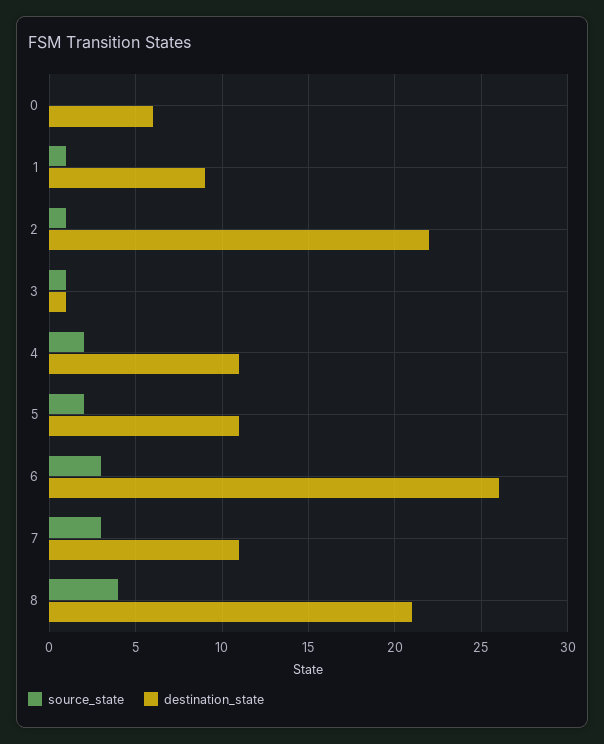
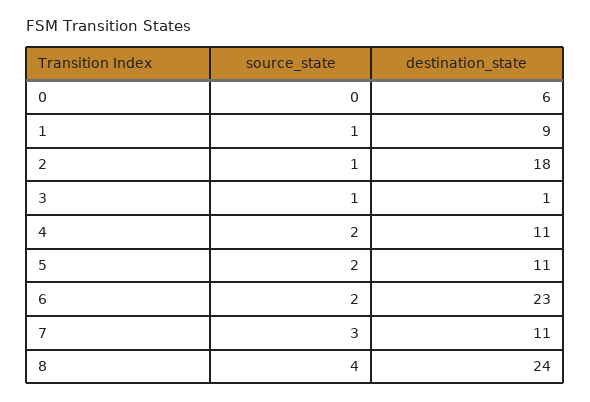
  {
    "source_state": {
      "0": 0,
      "1": 1,
      "2": 1,
      "3": 1,
      "4": 2,
      "5": 2,
-     "6": 3,
+     "6": 2,
      "7": 3,
      "8": 4
    },
    "destination_state": {
      "0": 6,
      "1": 9,
-     "2": 22,
+     "2": 18,
      "3": 1,
      "4": 11,
      "5": 11,
-     "6": 26,
+     "6": 23,
      "7": 11,
-     "8": 21
+     "8": 24
    }
  }

